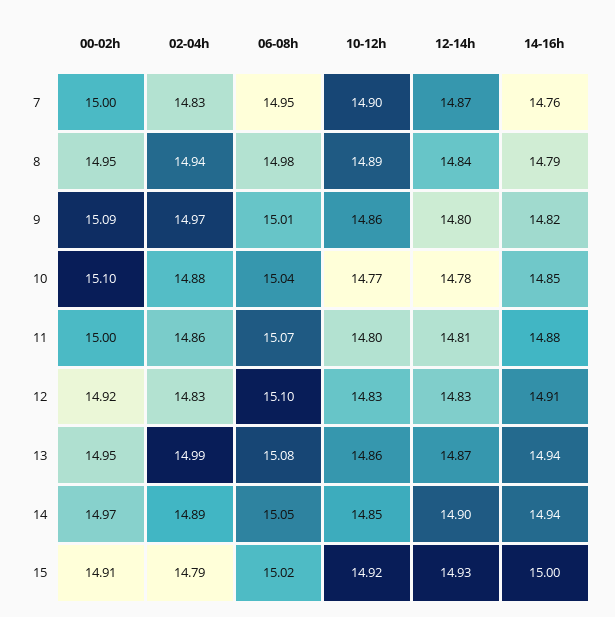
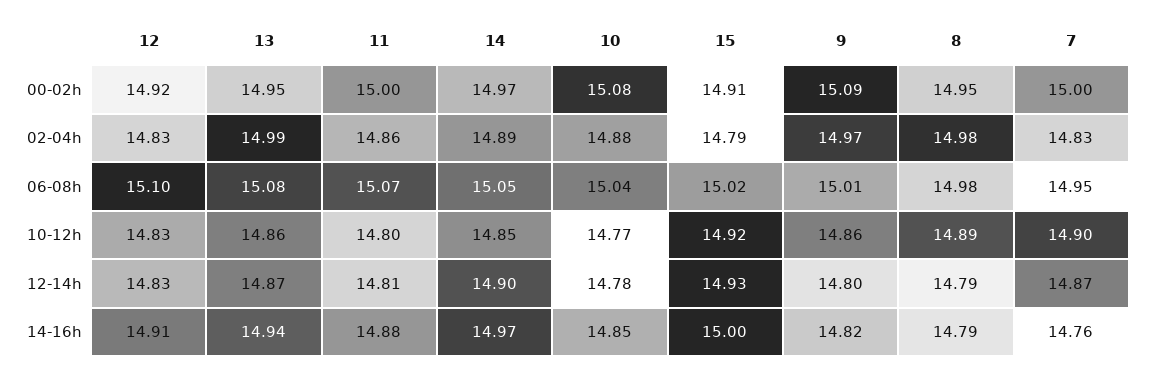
  {
    "00-02h": {
      "7": 15,
      "8": 14.95,
      "9": 15.09,
-     "10": 15.1,
+     "10": 15.08,
      "11": 15,
      "12": 14.92,
      "13": 14.95,
      "14": 14.97,
      "15": 14.91
    },
    "02-04h": {
      "7": 14.83,
-     "8": 14.94,
+     "8": 14.98,
      "9": 14.97,
      "10": 14.88,
      "11": 14.86,
      "12": 14.83,
      "13": 14.99,
      "14": 14.89,
      "15": 14.79
    },
    "06-08h": {
      "7": 14.95,
      "8": 14.98,
      "9": 15.01,
      "10": 15.04,
      "11": 15.07,
      "12": 15.1,
      "13": 15.08,
      "14": 15.05,
      "15": 15.02
    },
    "10-12h": {
      "7": 14.9,
      "8": 14.89,
      "9": 14.86,
      "10": 14.77,
      "11": 14.8,
      "12": 14.83,
      "13": 14.86,
      "14": 14.85,
      "15": 14.92
    },
    "12-14h": {
      "7": 14.87,
-     "8": 14.84,
+     "8": 14.79,
      "9": 14.8,
      "10": 14.78,
      "11": 14.81,
      "12": 14.83,
      "13": 14.87,
      "14": 14.9,
      "15": 14.93
    },
    "14-16h": {
      "7": 14.76,
      "8": 14.79,
      "9": 14.82,
      "10": 14.85,
      "11": 14.88,
      "12": 14.91,
      "13": 14.94,
-     "14": 14.94,
+     "14": 14.97,
      "15": 15
    }
  }

